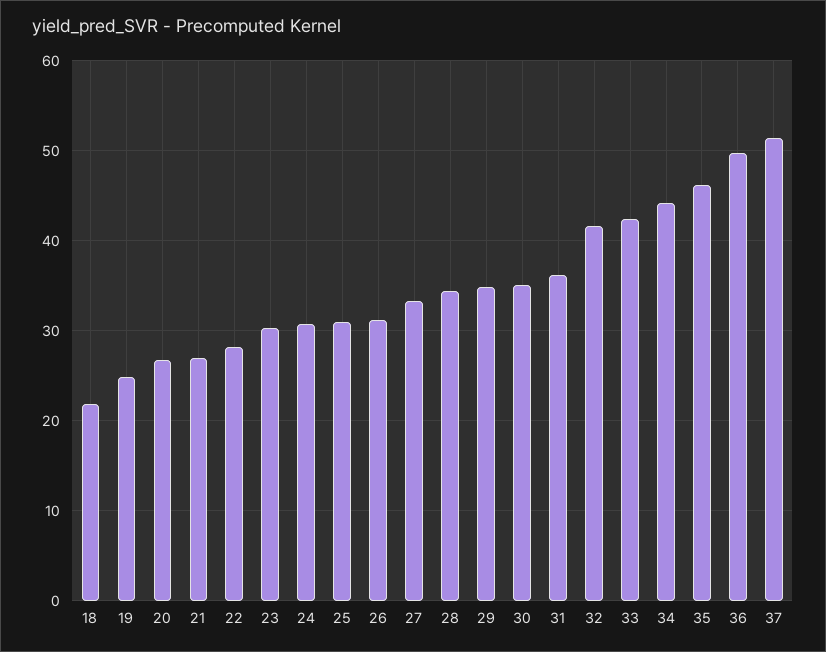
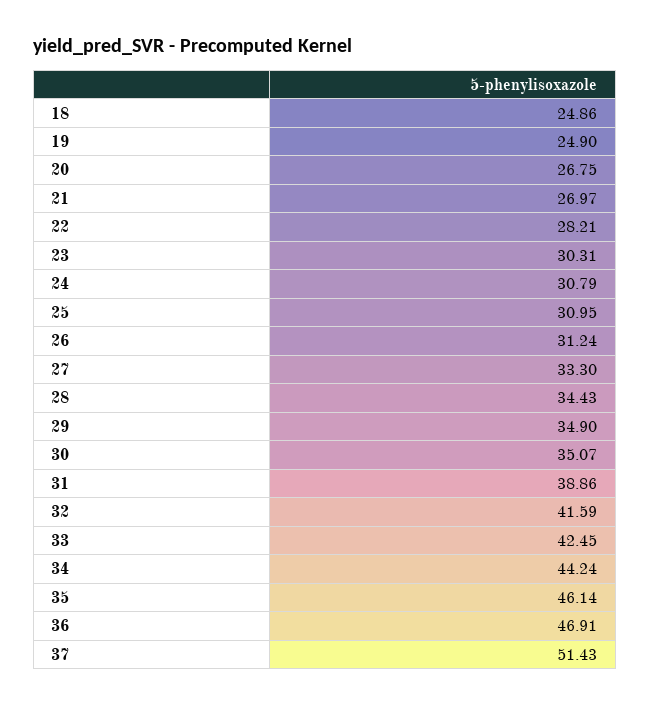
  {
-   "18": 22,
+   "18": 24.86,
    "19": 24.9,
    "20": 26.75,
    "21": 26.97,
    "22": 28.21,
    "23": 30.31,
    "24": 30.79,
    "25": 30.95,
    "26": 31.24,
    "27": 33.3,
    "28": 34.43,
    "29": 34.9,
    "30": 35.07,
-   "31": 36,
+   "31": 38.86,
    "32": 41.59,
    "33": 42.45,
    "34": 44.24,
    "35": 46.14,
-   "36": 50,
+   "36": 46.91,
    "37": 51.43
  }

